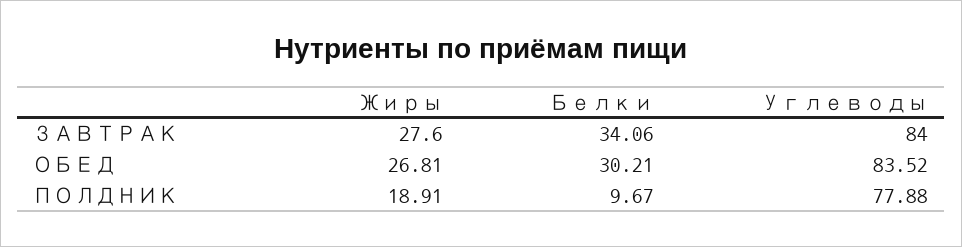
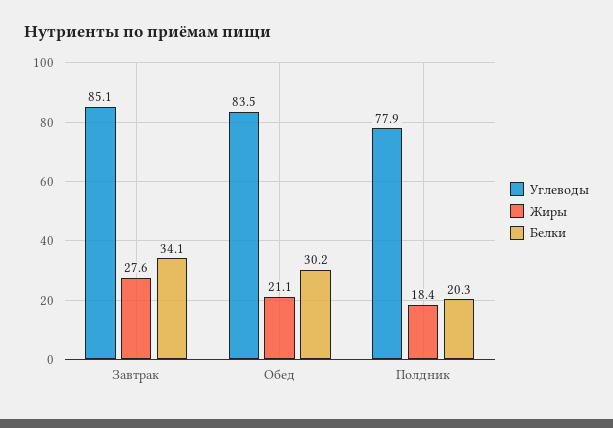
  {
    "Жиры": {
      "ЗАВТРАК": 27.6,
-     "ОБЕД": 26.81,
+     "ОБЕД": 21.1,
-     "ПОЛДНИК": 18.91
+     "ПОЛДНИК": 18.4
    },
    "Белки": {
      "ЗАВТРАК": 34.06,
      "ОБЕД": 30.21,
-     "ПОЛДНИК": 9.67
+     "ПОЛДНИК": 20.3
    },
    "Углеводы": {
-     "ЗАВТРАК": 84,
+     "ЗАВТРАК": 85.1,
      "ОБЕД": 83.52,
      "ПОЛДНИК": 77.88
    }
  }

